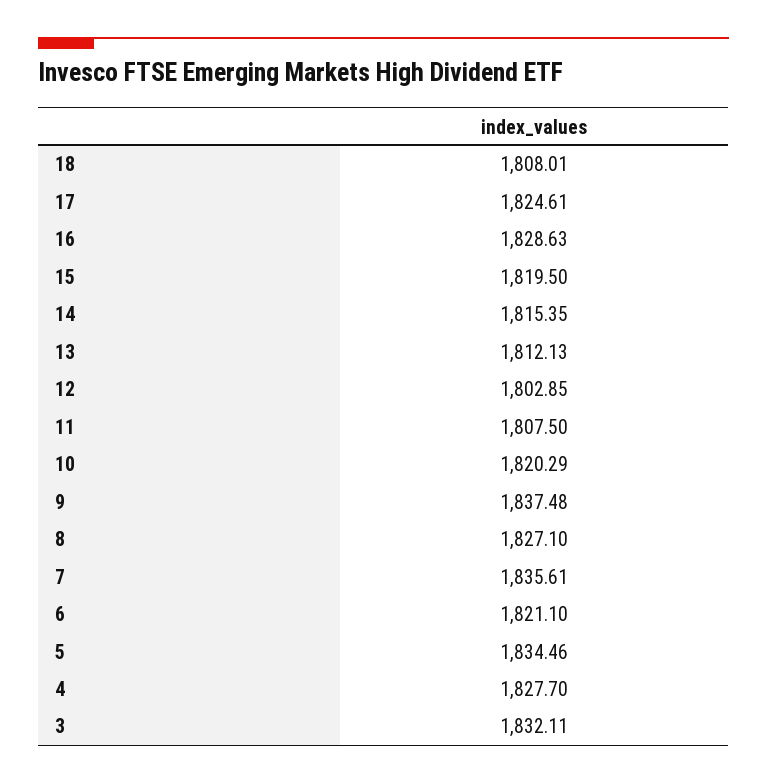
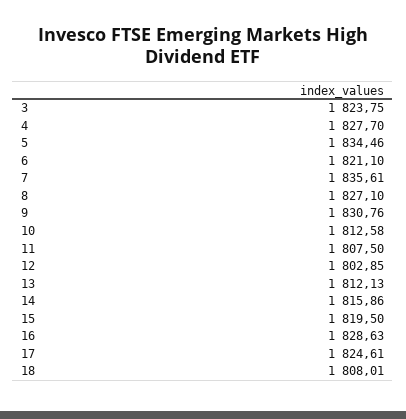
  {
    "18": 1808.01,
    "17": 1824.61,
    "16": 1828.63,
    "15": 1819.5,
-   "14": 1815.35,
+   "14": 1815.86,
    "13": 1812.13,
    "12": 1802.85,
    "11": 1807.5,
-   "10": 1820.29,
+   "10": 1812.58,
-   "9": 1837.48,
+   "9": 1830.76,
    "8": 1827.1,
    "7": 1835.61,
    "6": 1821.1,
    "5": 1834.46,
    "4": 1827.7,
-   "3": 1832.11
+   "3": 1823.75
  }

